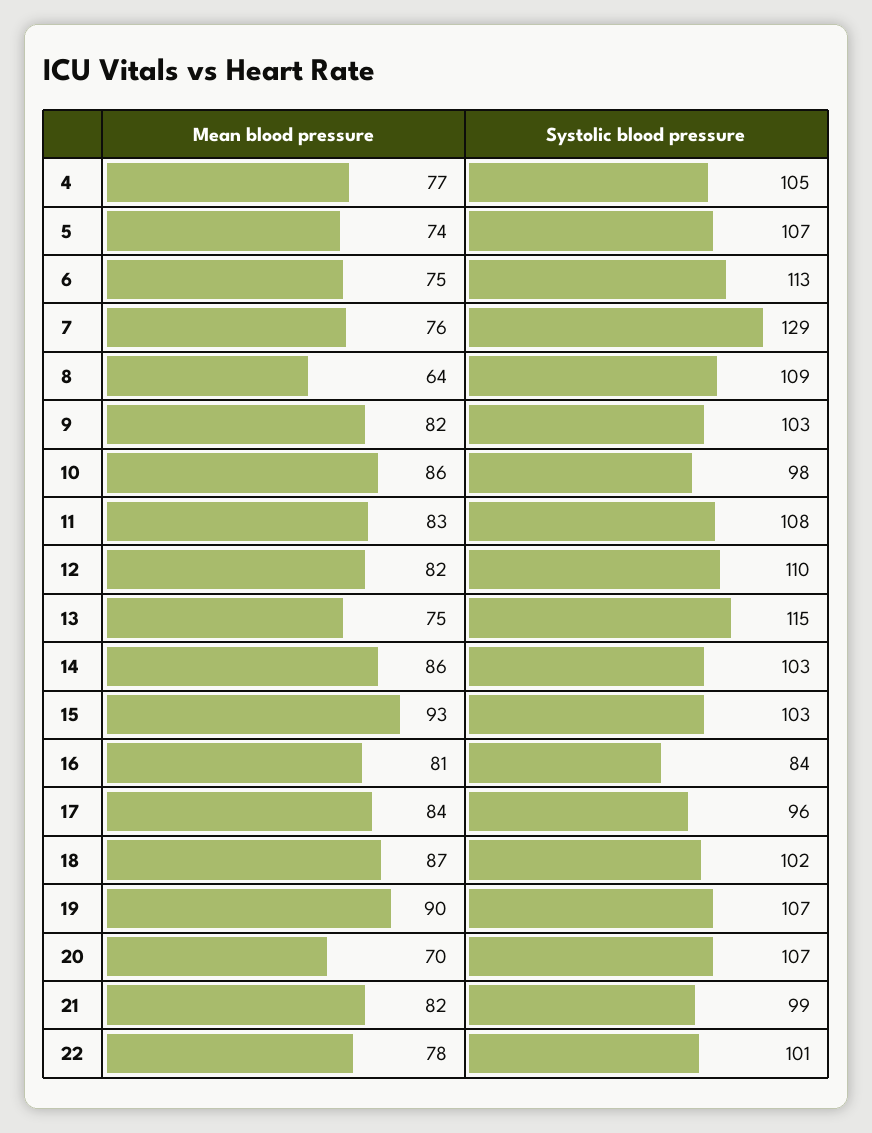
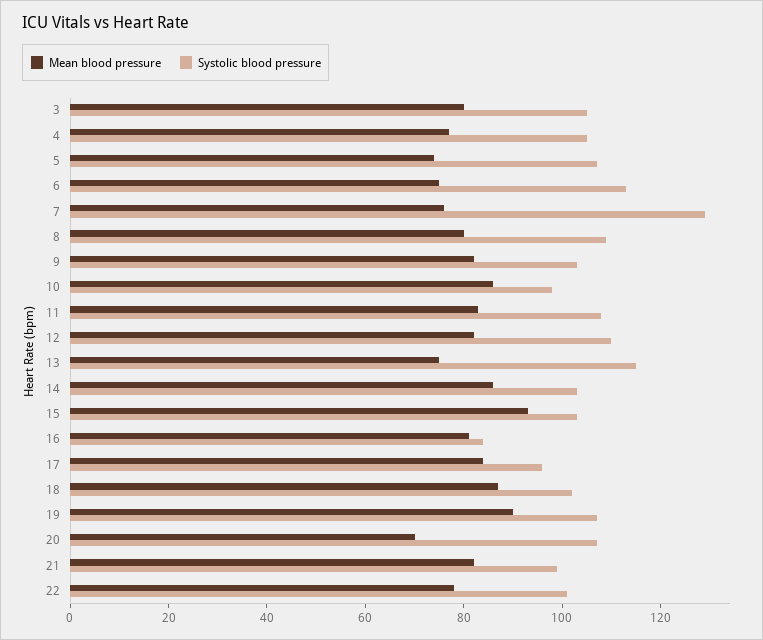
  {
    "Mean blood pressure": {
      "4": 77,
      "5": 74,
      "6": 75,
      "7": 76,
-     "8": 64,
+     "8": 80,
      "9": 82,
      "10": 86,
      "11": 83,
      "12": 82,
      "13": 75,
      "14": 86,
      "15": 93,
      "16": 81,
      "17": 84,
      "18": 87,
      "19": 90,
      "20": 70,
      "21": 82,
-     "22": 78
+     "22": 78,
+     "3": 80
    },
    "Systolic blood pressure": {
      "4": 105,
      "5": 107,
      "6": 113,
      "7": 129,
      "8": 109,
      "9": 103,
      "10": 98,
      "11": 108,
      "12": 110,
      "13": 115,
      "14": 103,
      "15": 103,
      "16": 84,
      "17": 96,
      "18": 102,
      "19": 107,
      "20": 107,
      "21": 99,
-     "22": 101
+     "22": 101,
+     "3": 105
    }
  }

